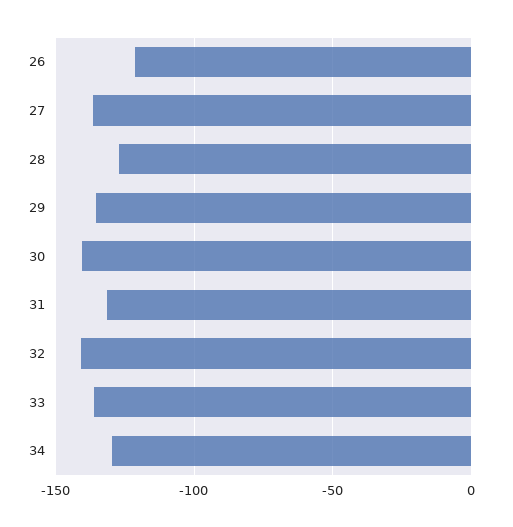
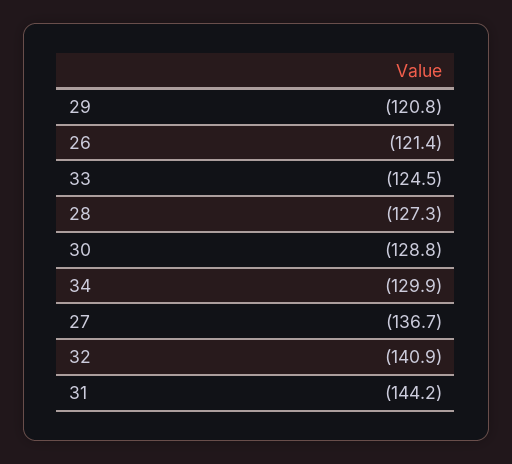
  {
    "26": -121.4,
    "27": -136.7,
    "28": -127.3,
-   "29": -135,
+   "29": -120.8,
-   "30": -140,
+   "30": -128.8,
-   "31": -130,
+   "31": -144.2,
    "32": -140.9,
-   "33": -135,
+   "33": -124.5,
    "34": -129.9
  }

